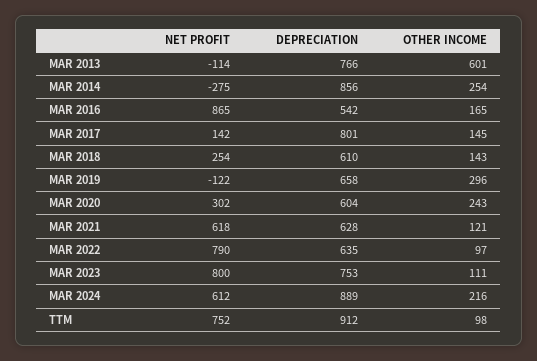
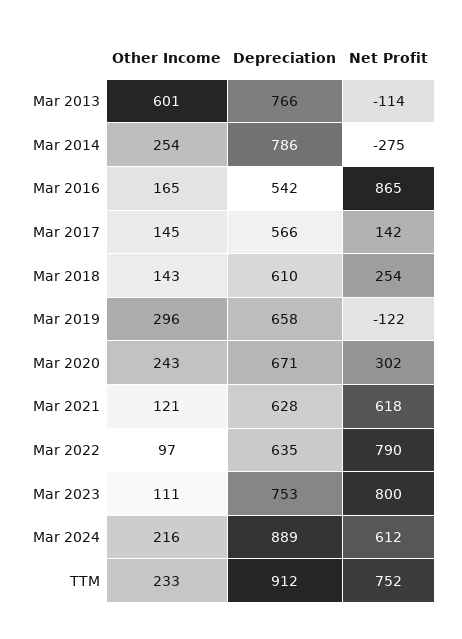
  {
    "NET PROFIT": {
      "MAR 2013": -114,
      "MAR 2014": -275,
      "MAR 2016": 865,
      "MAR 2017": 142,
      "MAR 2018": 254,
      "MAR 2019": -122,
      "MAR 2020": 302,
      "MAR 2021": 618,
      "MAR 2022": 790,
      "MAR 2023": 800,
      "MAR 2024": 612,
      "TTM": 752
    },
    "DEPRECIATION": {
      "MAR 2013": 766,
-     "MAR 2014": 856,
+     "MAR 2014": 786,
      "MAR 2016": 542,
-     "MAR 2017": 801,
+     "MAR 2017": 566,
      "MAR 2018": 610,
      "MAR 2019": 658,
-     "MAR 2020": 604,
+     "MAR 2020": 671,
      "MAR 2021": 628,
      "MAR 2022": 635,
      "MAR 2023": 753,
      "MAR 2024": 889,
      "TTM": 912
    },
    "OTHER INCOME": {
      "MAR 2013": 601,
      "MAR 2014": 254,
      "MAR 2016": 165,
      "MAR 2017": 145,
      "MAR 2018": 143,
      "MAR 2019": 296,
      "MAR 2020": 243,
      "MAR 2021": 121,
      "MAR 2022": 97,
      "MAR 2023": 111,
      "MAR 2024": 216,
-     "TTM": 98
+     "TTM": 233
    }
  }

